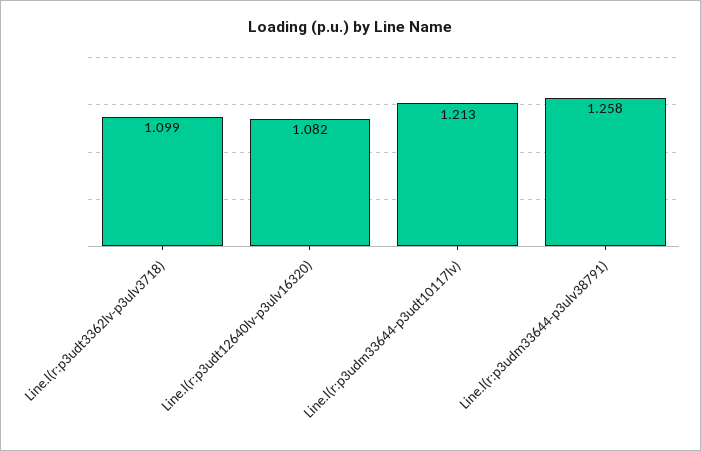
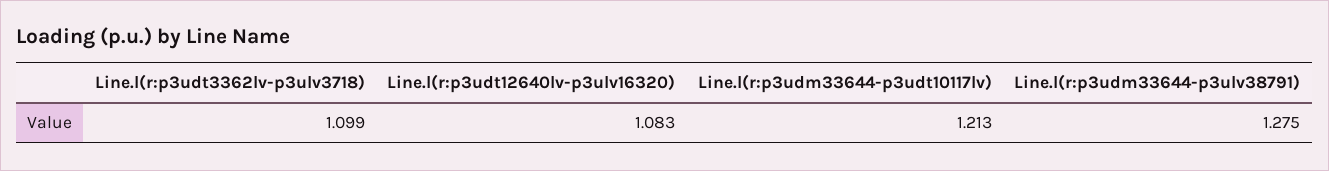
  {
    "Line.l(r:p3udt3362lv-p3ulv3718)": 1.099,
-   "Line.l(r:p3udt12640lv-p3ulv16320)": 1.082,
+   "Line.l(r:p3udt12640lv-p3ulv16320)": 1.083,
    "Line.l(r:p3udm33644-p3udt10117lv)": 1.213,
-   "Line.l(r:p3udm33644-p3ulv38791)": 1.258
+   "Line.l(r:p3udm33644-p3ulv38791)": 1.275
  }

